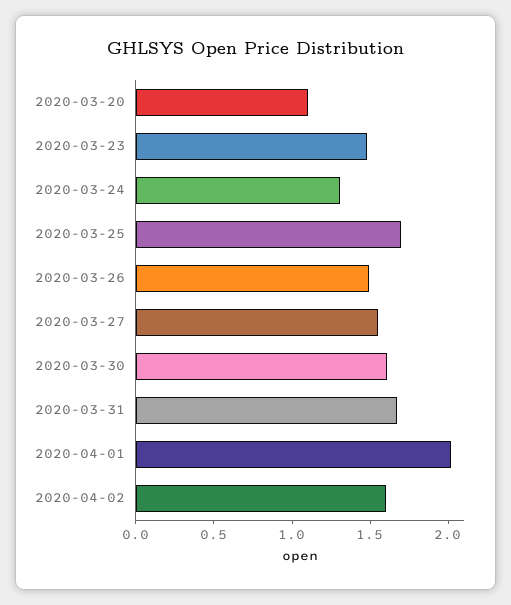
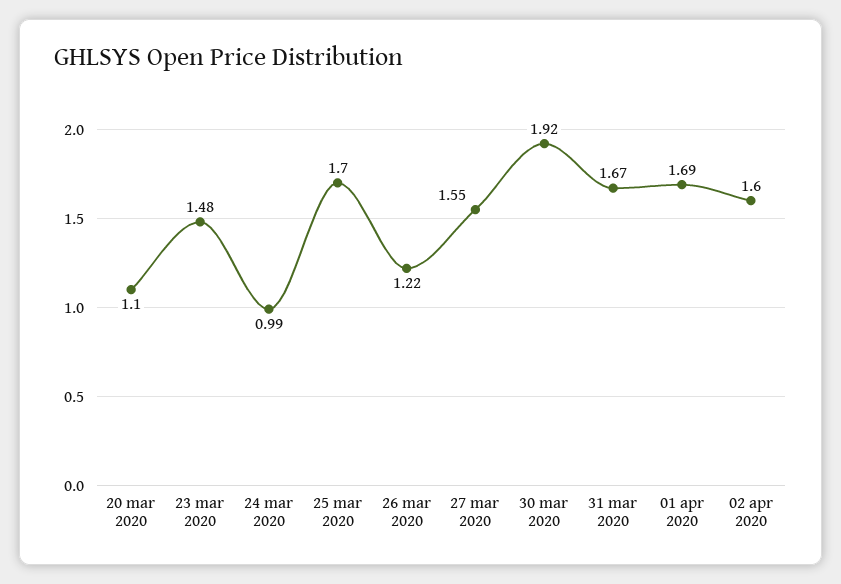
  {
    "2020-03-20": 1.1,
    "2020-03-23": 1.48,
-   "2020-03-24": 1.3,
+   "2020-03-24": 0.99,
    "2020-03-25": 1.7,
-   "2020-03-26": 1.5,
+   "2020-03-26": 1.22,
    "2020-03-27": 1.55,
-   "2020-03-30": 1.6,
+   "2020-03-30": 1.92,
    "2020-03-31": 1.67,
-   "2020-04-01": 2,
+   "2020-04-01": 1.69,
    "2020-04-02": 1.6
  }

